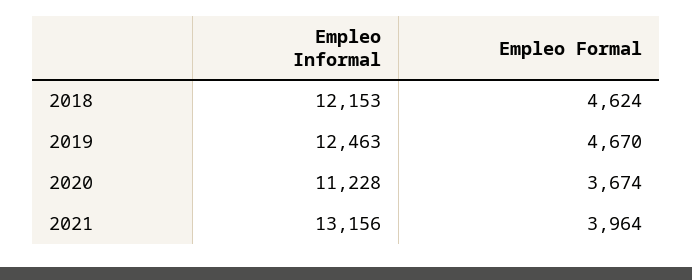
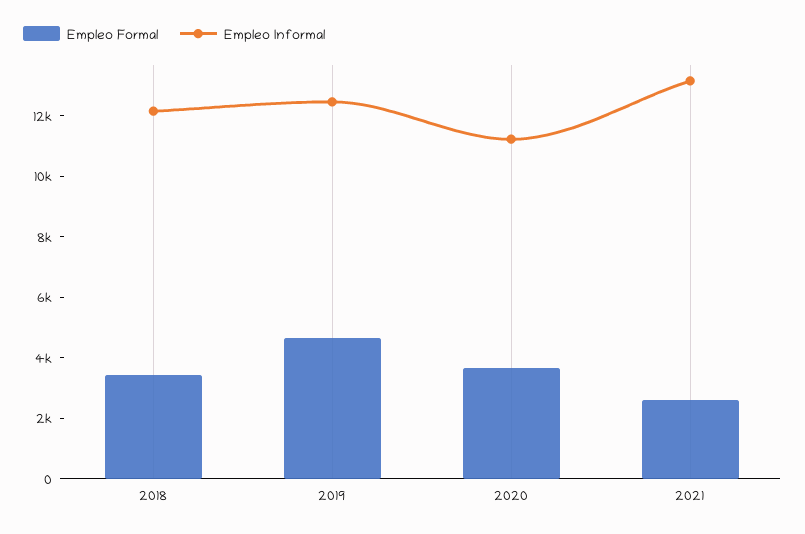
  {
    "Empleo Informal": {
      "2018": 12153,
      "2019": 12463,
      "2020": 11228,
      "2021": 13156
    },
    "Empleo Formal": {
-     "2018": 4624,
+     "2018": 3500,
      "2019": 4670,
      "2020": 3674,
-     "2021": 3964
+     "2021": 2500
    }
  }

